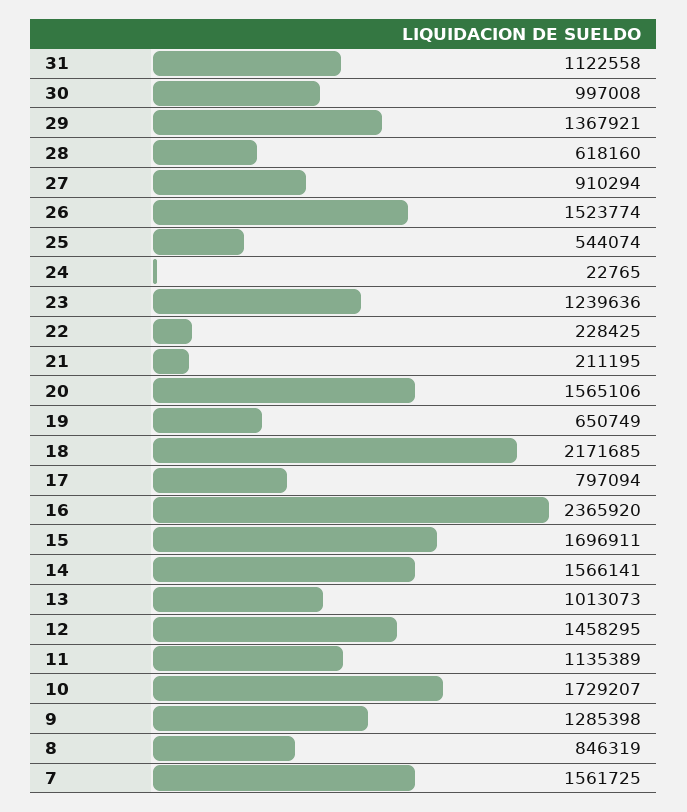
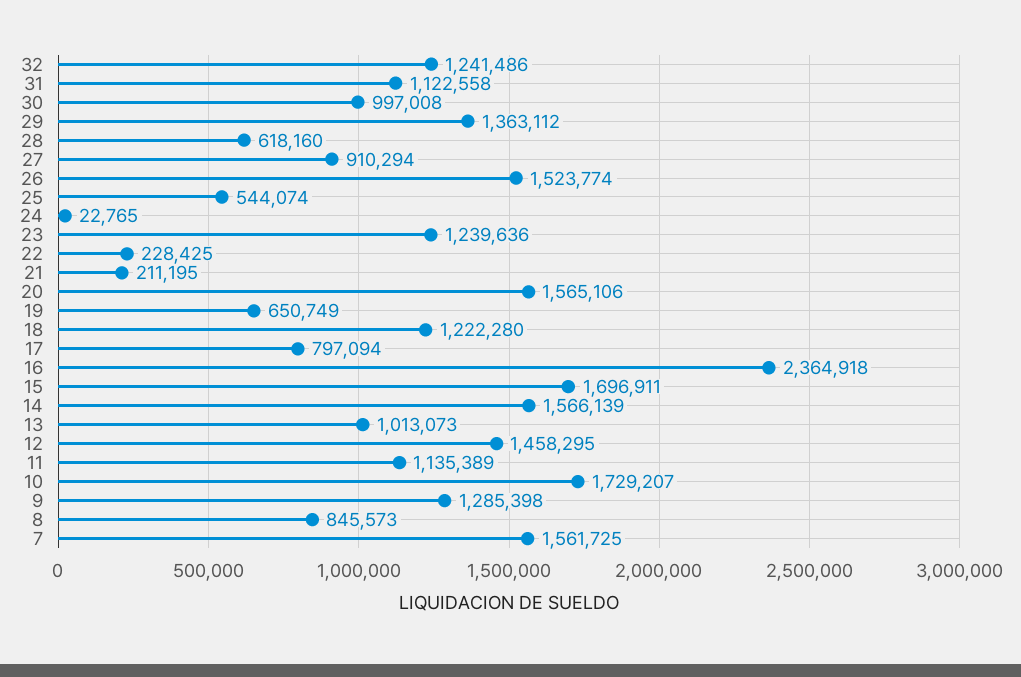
  {
    "31": 1122558,
    "30": 997008,
-   "29": 1367921,
+   "29": 1363112,
    "28": 618160,
    "27": 910294,
    "26": 1523774,
    "25": 544074,
    "24": 22765,
    "23": 1239636,
    "22": 228425,
    "21": 211195,
    "20": 1565106,
    "19": 650749,
-   "18": 2171685,
+   "18": 1222280,
    "17": 797094,
-   "16": 2365920,
+   "16": 2364918,
    "15": 1696911,
-   "14": 1566141,
+   "14": 1566139,
    "13": 1013073,
    "12": 1458295,
    "11": 1135389,
    "10": 1729207,
    "9": 1285398,
-   "8": 846319,
+   "8": 845573,
-   "7": 1561725
+   "7": 1561725,
+   "32": 1241486
  }

